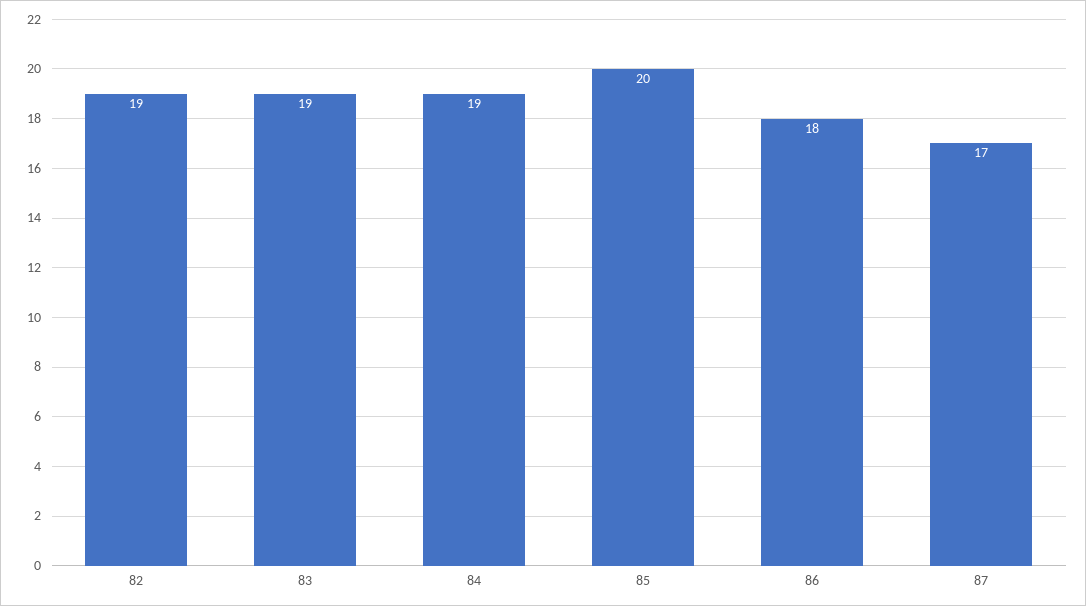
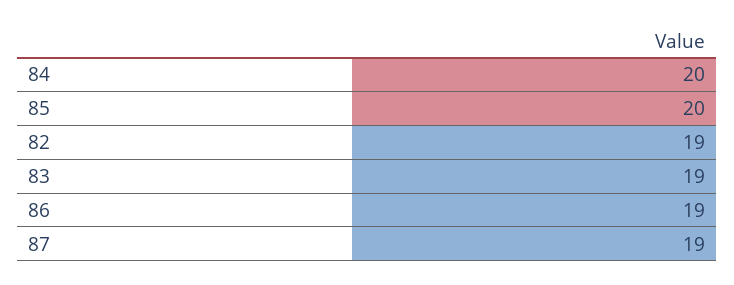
  {
    "82": 19,
    "83": 19,
-   "84": 19,
+   "84": 20,
    "85": 20,
-   "86": 18,
+   "86": 19,
-   "87": 17
+   "87": 19
  }

